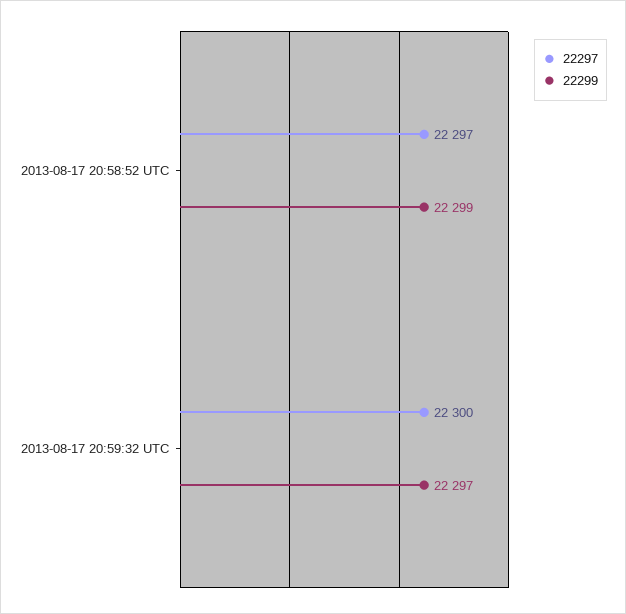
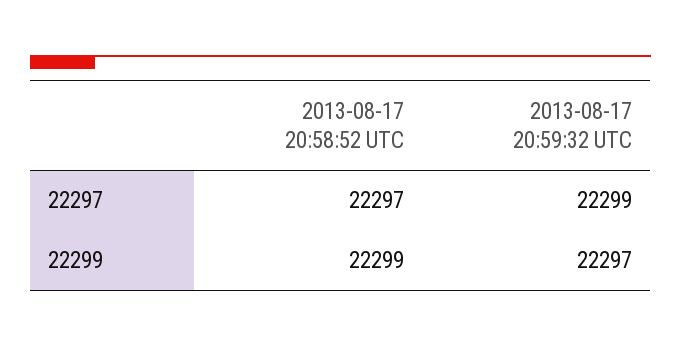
  {
    "22297": {
      "2013-08-17 20:58:52 UTC": 22297,
-     "2013-08-17 20:59:32 UTC": 22300
+     "2013-08-17 20:59:32 UTC": 22299
    },
    "22299": {
      "2013-08-17 20:58:52 UTC": 22299,
      "2013-08-17 20:59:32 UTC": 22297
    }
  }

